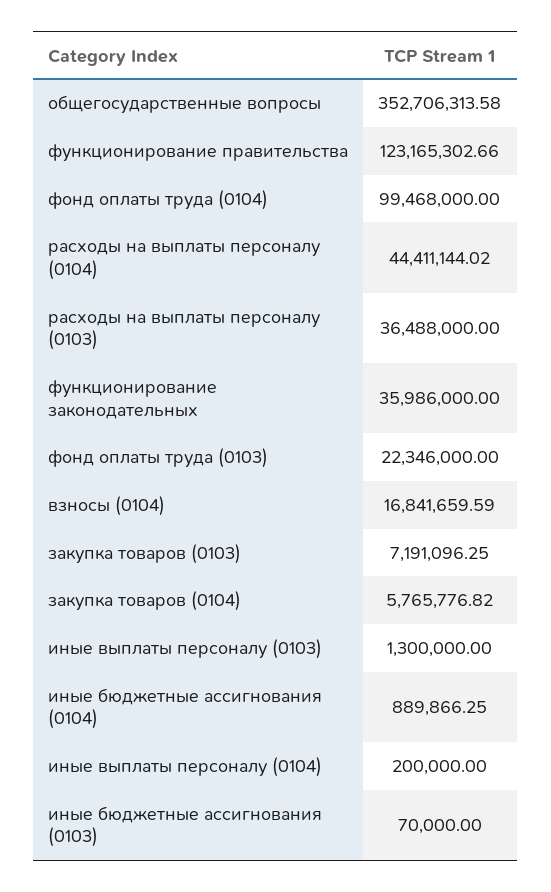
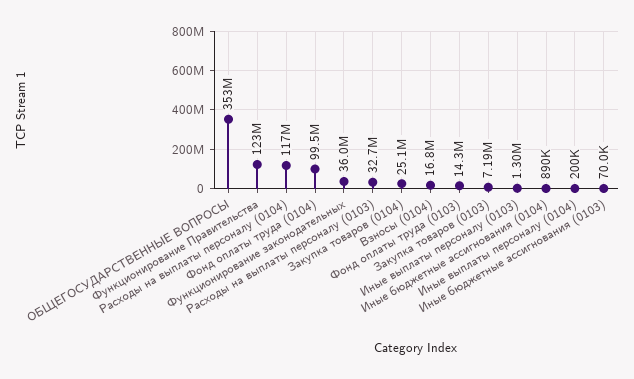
  {
    "общегосударственные вопросы": 352706313.58,
    "функционирование правительства": 123165302.66,
    "фонд оплаты труда (0104)": 99468000,
-   "расходы на выплаты персоналу (0104)": 44411144.02,
+   "расходы на выплаты персоналу (0104)": 117000000,
-   "расходы на выплаты персоналу (0103)": 36488000,
+   "расходы на выплаты персоналу (0103)": 32700000,
    "функционирование законодательных": 35986000,
-   "фонд оплаты труда (0103)": 22346000,
+   "фонд оплаты труда (0103)": 14300000,
    "взносы (0104)": 16841659.59,
    "закупка товаров (0103)": 7191096.25,
-   "закупка товаров (0104)": 5765776.82,
+   "закупка товаров (0104)": 25100000,
    "иные выплаты персоналу (0103)": 1300000,
    "иные бюджетные ассигнования (0104)": 889866.25,
    "иные выплаты персоналу (0104)": 200000,
    "иные бюджетные ассигнования (0103)": 70000
  }

